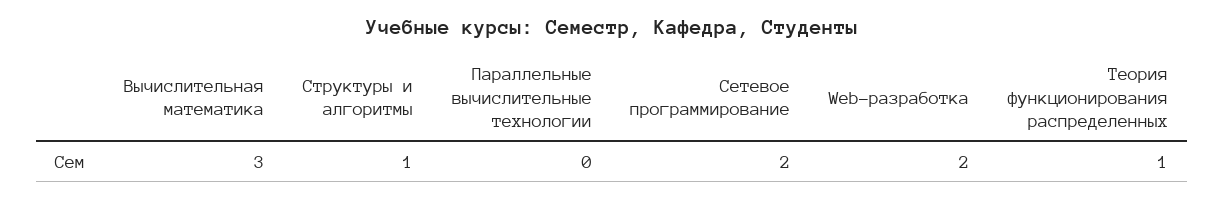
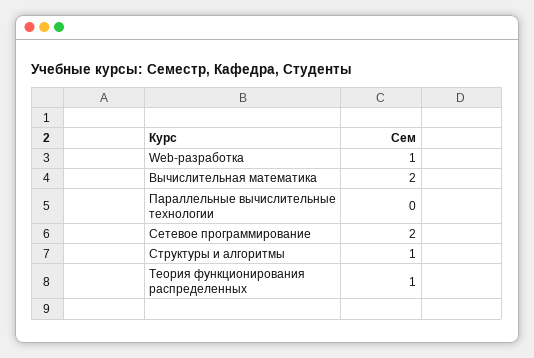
  {
-   "Вычислительная математика": 3,
+   "Вычислительная математика": 2,
    "Структуры и алгоритмы": 1,
    "Параллельные вычислительные технологии": 0,
    "Сетевое программирование": 2,
-   "Web-разработка": 2,
+   "Web-разработка": 1,
    "Теория функционирования распределенных": 1
  }

